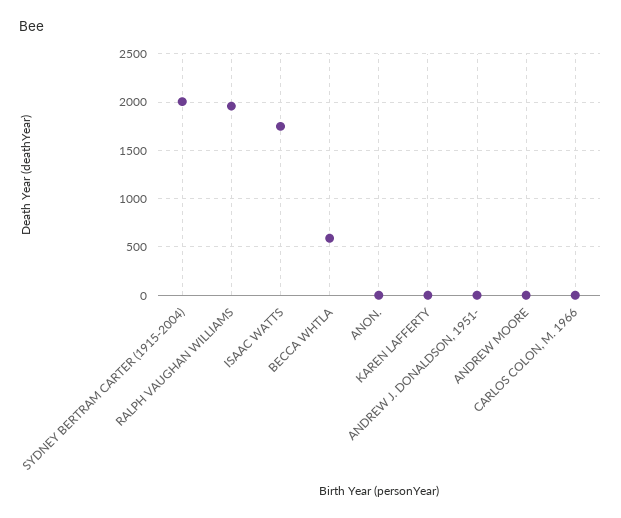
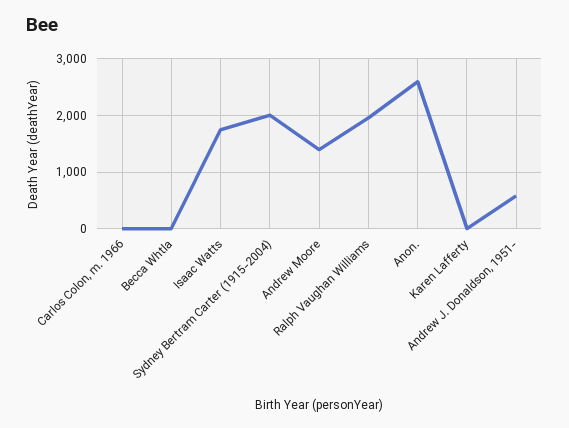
  {
    "SYDNEY BERTRAM CARTER (1915-2004)": 2000,
    "RALPH VAUGHAN WILLIAMS": 2000,
    "ISAAC WATTS": 1700,
-   "BECCA WHTLA": 600,
+   "BECCA WHTLA": 0,
-   "ANON.": 0,
+   "ANON.": 2600,
    "KAREN LAFFERTY": 0,
-   "ANDREW J. DONALDSON, 1951-": 0,
+   "ANDREW J. DONALDSON, 1951-": 600,
-   "ANDREW MOORE": 0,
+   "ANDREW MOORE": 1400,
    "CARLOS COLON, M. 1966": 0
  }

